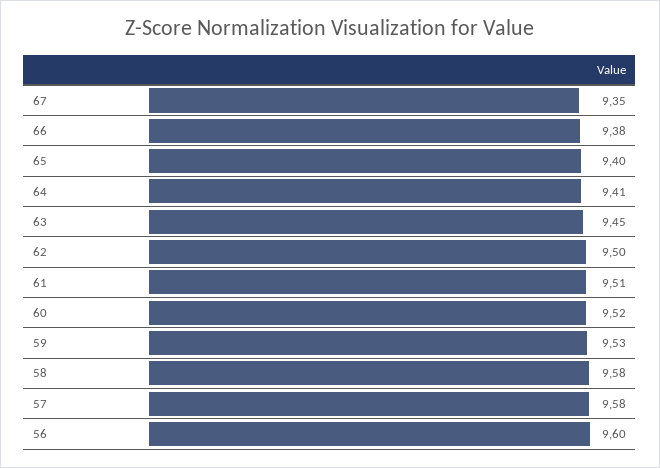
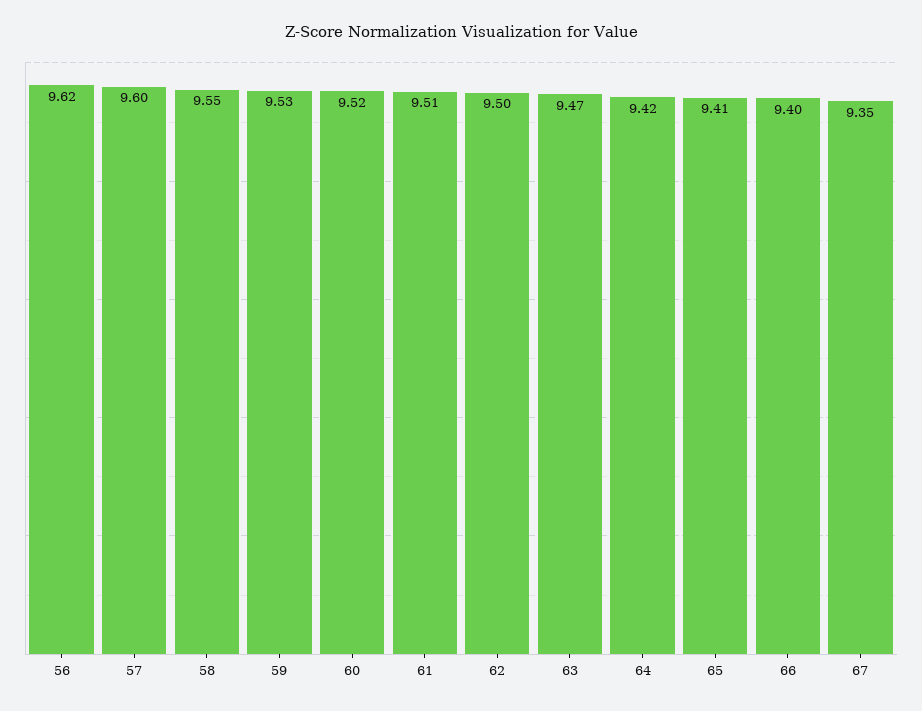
  {
    "67": 9.35,
-   "66": 9.38,
+   "66": 9.4,
-   "65": 9.4,
+   "65": 9.41,
-   "64": 9.41,
+   "64": 9.42,
-   "63": 9.45,
+   "63": 9.47,
    "62": 9.5,
    "61": 9.51,
    "60": 9.52,
    "59": 9.53,
-   "58": 9.58,
+   "58": 9.55,
-   "57": 9.58,
+   "57": 9.6,
-   "56": 9.6
+   "56": 9.62
  }

